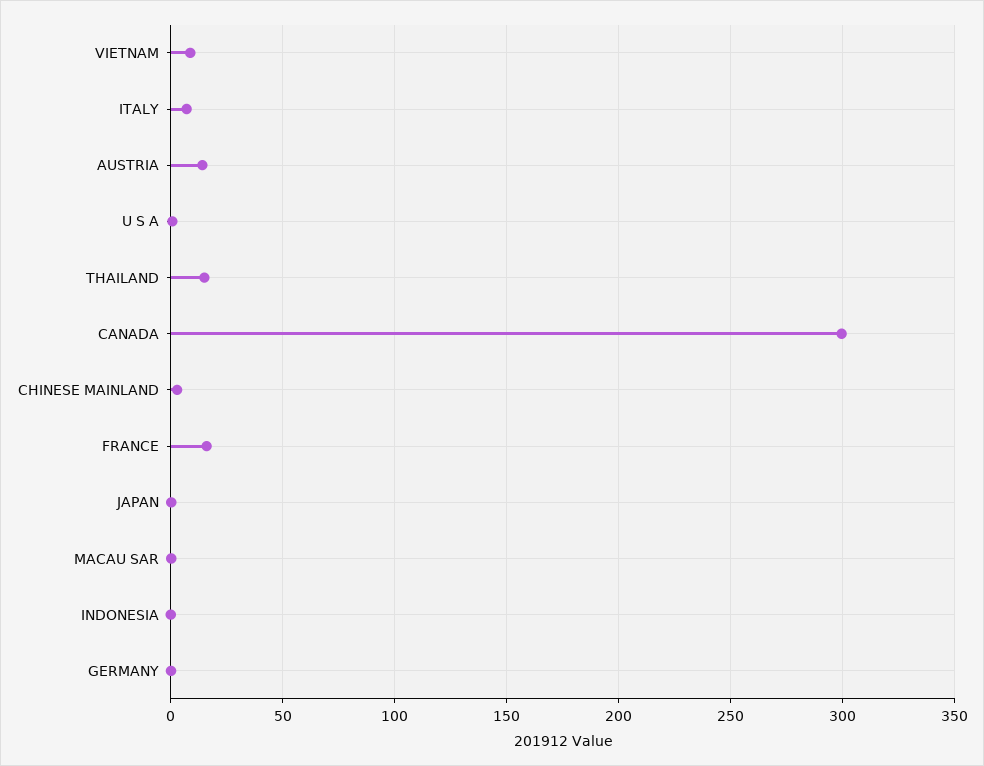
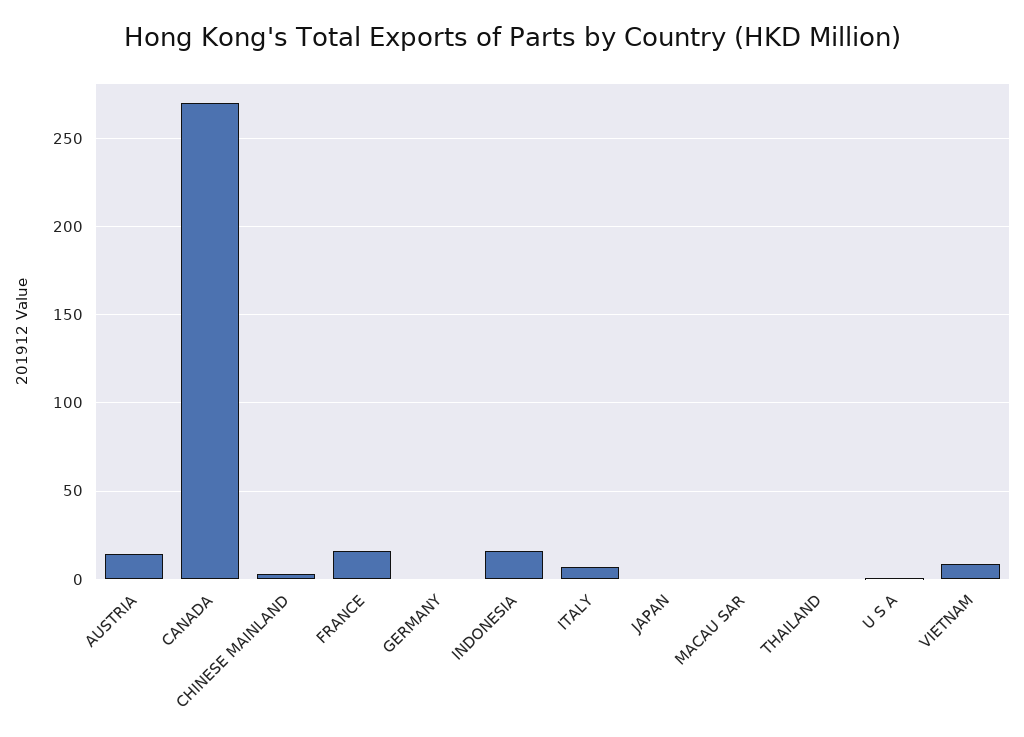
  {
    "VIETNAM": 10,
    "ITALY": 5,
    "AUSTRIA": 15,
    "U S A": 0,
-   "THAILAND": 15,
+   "THAILAND": 0,
-   "CANADA": 300,
+   "CANADA": 270,
    "CHINESE MAINLAND": 5,
    "FRANCE": 15,
    "JAPAN": 0,
    "MACAU SAR": 0,
-   "INDONESIA": 0,
+   "INDONESIA": 15,
    "GERMANY": 0
  }

